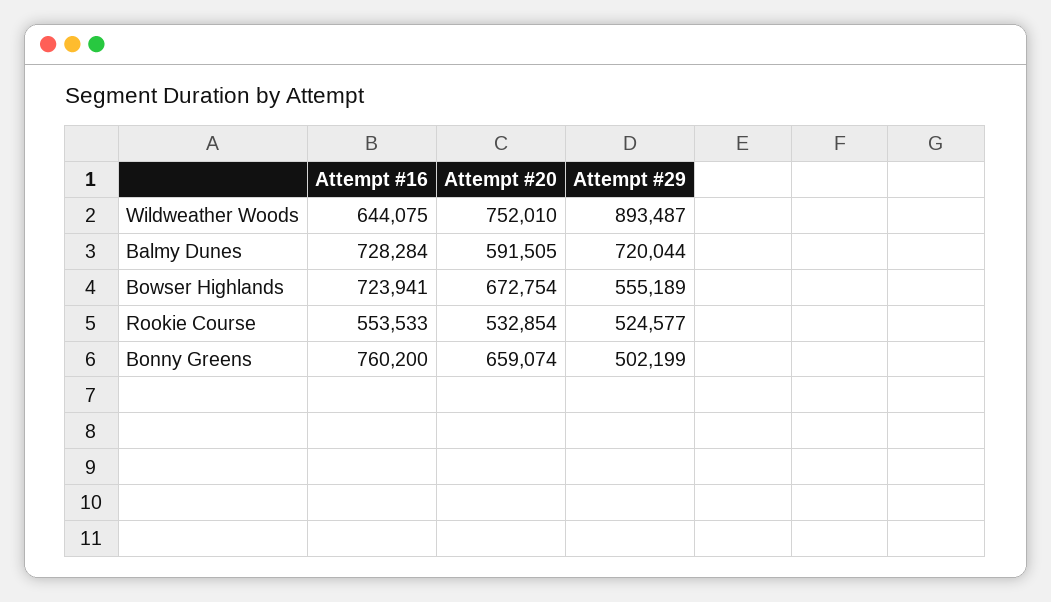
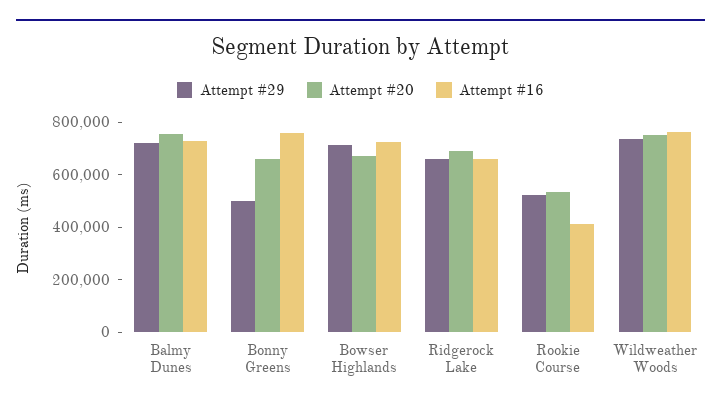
  {
    "Attempt #16": {
-     "Wildweather Woods": 644075,
+     "Wildweather Woods": 750000,
      "Balmy Dunes": 728284,
      "Bowser Highlands": 723941,
-     "Rookie Course": 553533,
+     "Rookie Course": 400000,
-     "Bonny Greens": 760200
+     "Bonny Greens": 760200,
+     "Ridgerock Lake": 650000
    },
    "Attempt #20": {
      "Wildweather Woods": 752010,
-     "Balmy Dunes": 591505,
+     "Balmy Dunes": 750000,
      "Bowser Highlands": 672754,
      "Rookie Course": 532854,
-     "Bonny Greens": 659074
+     "Bonny Greens": 659074,
+     "Ridgerock Lake": 700000
    },
    "Attempt #29": {
-     "Wildweather Woods": 893487,
+     "Wildweather Woods": 750000,
      "Balmy Dunes": 720044,
-     "Bowser Highlands": 555189,
+     "Bowser Highlands": 700000,
      "Rookie Course": 524577,
-     "Bonny Greens": 502199
+     "Bonny Greens": 502199,
+     "Ridgerock Lake": 650000
    }
  }

